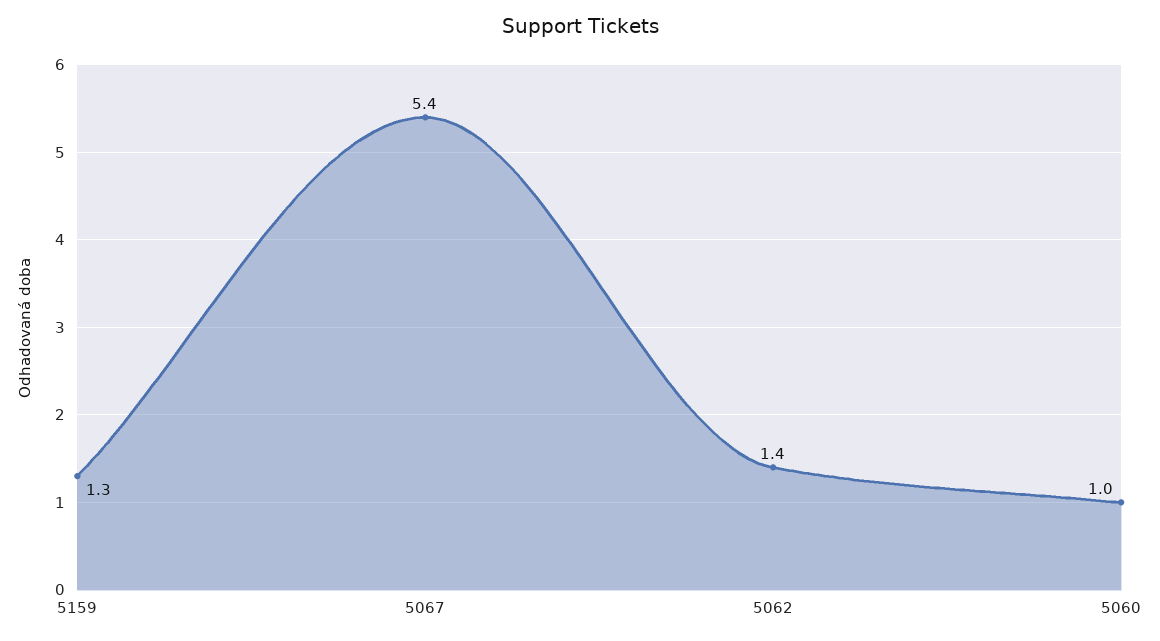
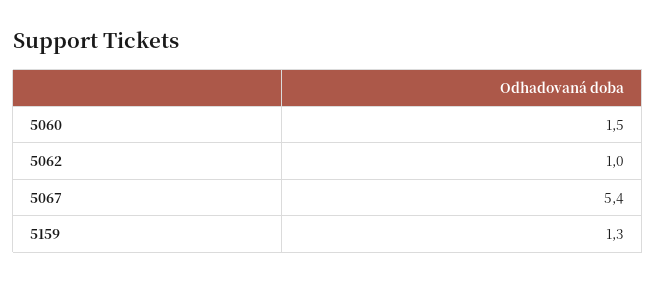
  {
    "5159": 1.3,
    "5067": 5.4,
-   "5062": 1.4,
+   "5062": 1,
-   "5060": 1
+   "5060": 1.5
  }

